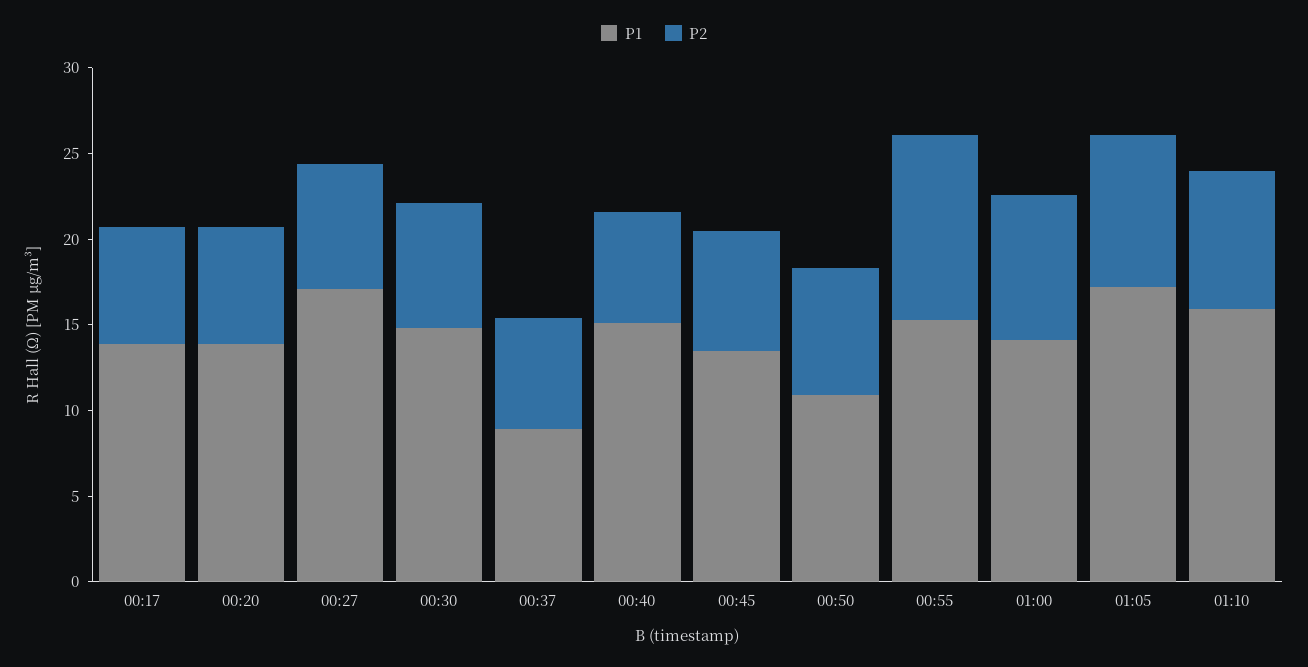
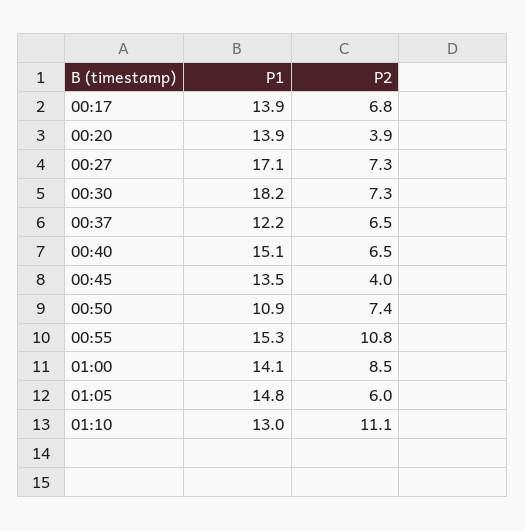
  {
    "P1": {
      "00:17": 13.9,
      "00:20": 13.9,
      "00:27": 17.1,
-     "00:30": 15,
+     "00:30": 18.2,
-     "00:37": 9,
+     "00:37": 12.2,
      "00:40": 15.1,
      "00:45": 13.5,
      "00:50": 10.9,
      "00:55": 15.3,
      "01:00": 14.1,
-     "01:05": 17,
+     "01:05": 14.8,
-     "01:10": 16
+     "01:10": 13
    },
    "P2": {
      "00:17": 6.8,
-     "00:20": 7,
+     "00:20": 3.9,
      "00:27": 7.3,
      "00:30": 7.3,
      "00:37": 6.5,
      "00:40": 6.5,
-     "00:45": 7,
+     "00:45": 4,
      "00:50": 7.4,
      "00:55": 10.8,
      "01:00": 8.5,
-     "01:05": 9,
+     "01:05": 6,
-     "01:10": 8
+     "01:10": 11.1
    }
  }

